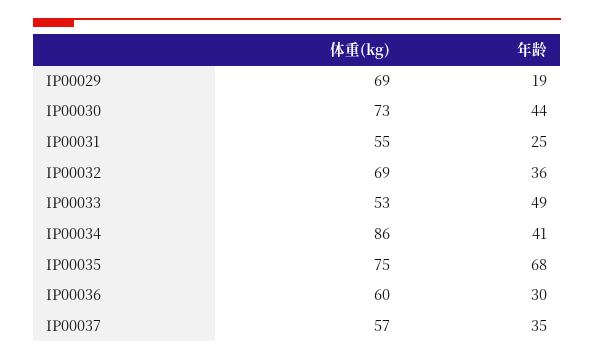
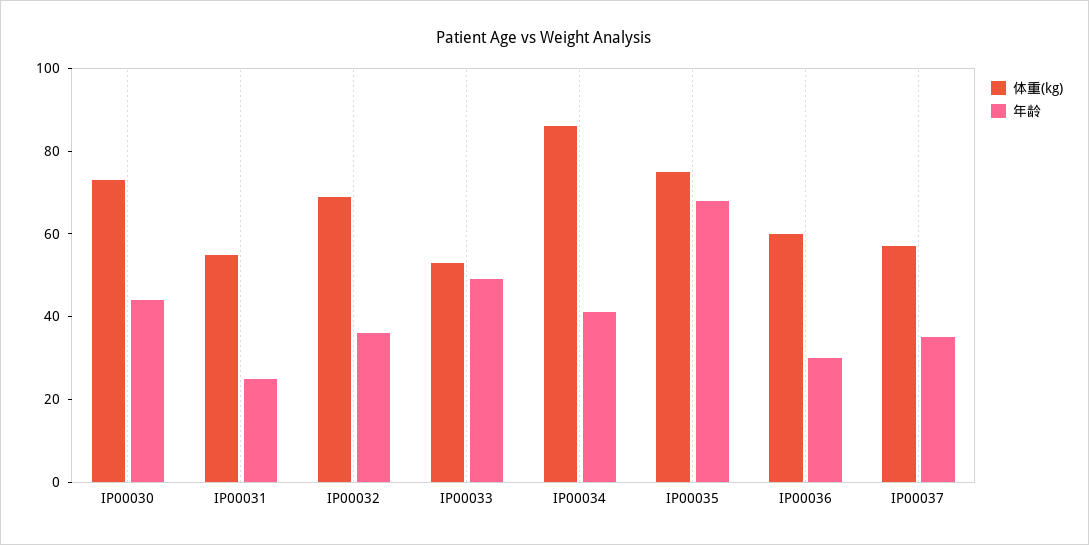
  {
    "体重(kg)": {
-     "IP00029": 69,
      "IP00030": 73,
      "IP00031": 55,
      "IP00032": 69,
      "IP00033": 53,
      "IP00034": 86,
      "IP00035": 75,
      "IP00036": 60,
      "IP00037": 57
    },
    "年龄": {
-     "IP00029": 19,
      "IP00030": 44,
      "IP00031": 25,
      "IP00032": 36,
      "IP00033": 49,
      "IP00034": 41,
      "IP00035": 68,
      "IP00036": 30,
      "IP00037": 35
    }
  }

